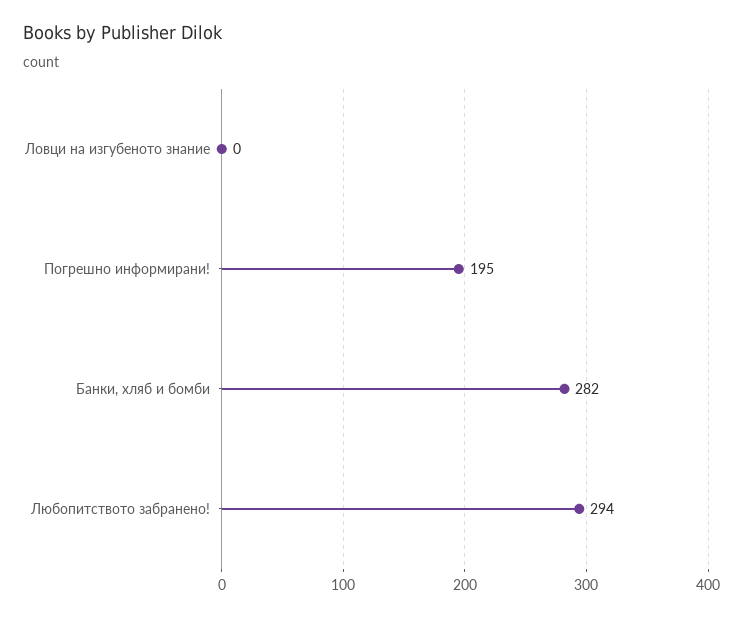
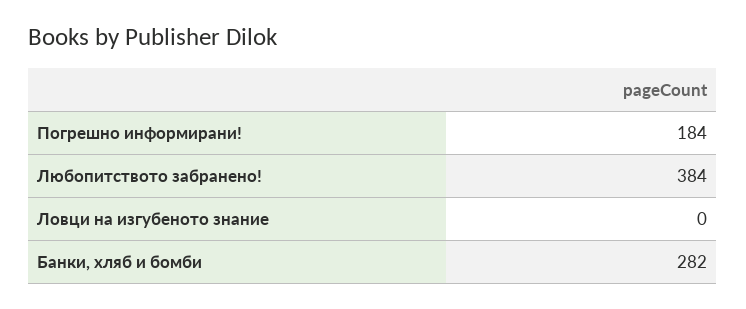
  {
    "Ловци на изгубеното знание": 0,
-   "Погрешно информирани!": 195,
+   "Погрешно информирани!": 184,
    "Банки, хляб и бомби": 282,
-   "Любопитството забранено!": 294
+   "Любопитството забранено!": 384
  }

